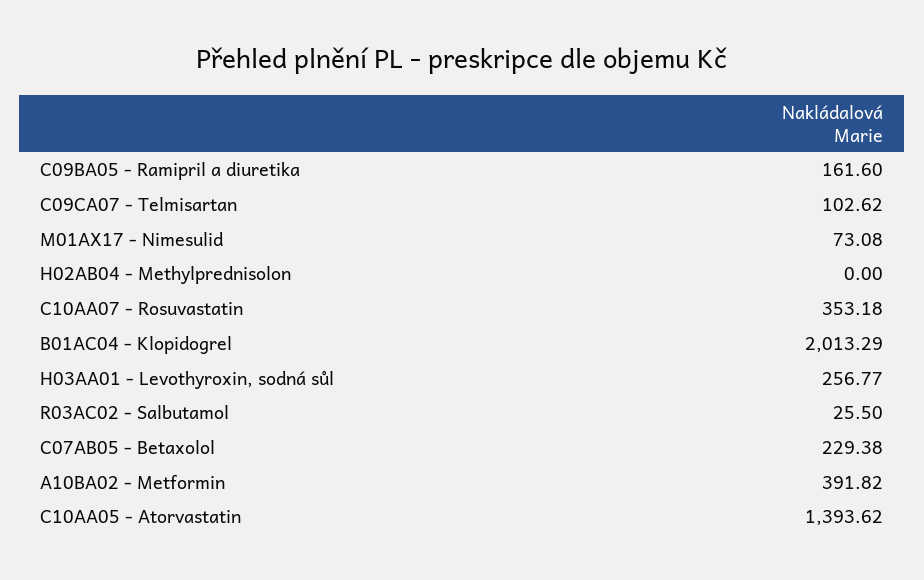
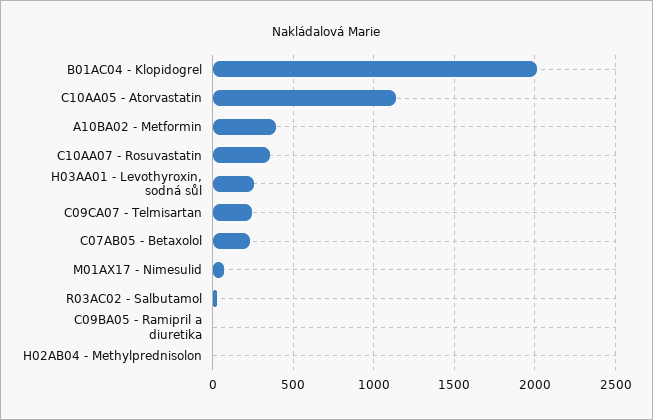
  {
-   "C09BA05 - Ramipril a diuretika": 161.6,
+   "C09BA05 - Ramipril a diuretika": 0,
-   "C09CA07 - Telmisartan": 102.62,
+   "C09CA07 - Telmisartan": 250,
    "M01AX17 - Nimesulid": 73.08,
    "H02AB04 - Methylprednisolon": 0,
    "C10AA07 - Rosuvastatin": 353.18,
    "B01AC04 - Klopidogrel": 2013.29,
    "H03AA01 - Levothyroxin, sodná sůl": 256.77,
    "R03AC02 - Salbutamol": 25.5,
    "C07AB05 - Betaxolol": 229.38,
    "A10BA02 - Metformin": 391.82,
-   "C10AA05 - Atorvastatin": 1393.62
+   "C10AA05 - Atorvastatin": 1150
  }

